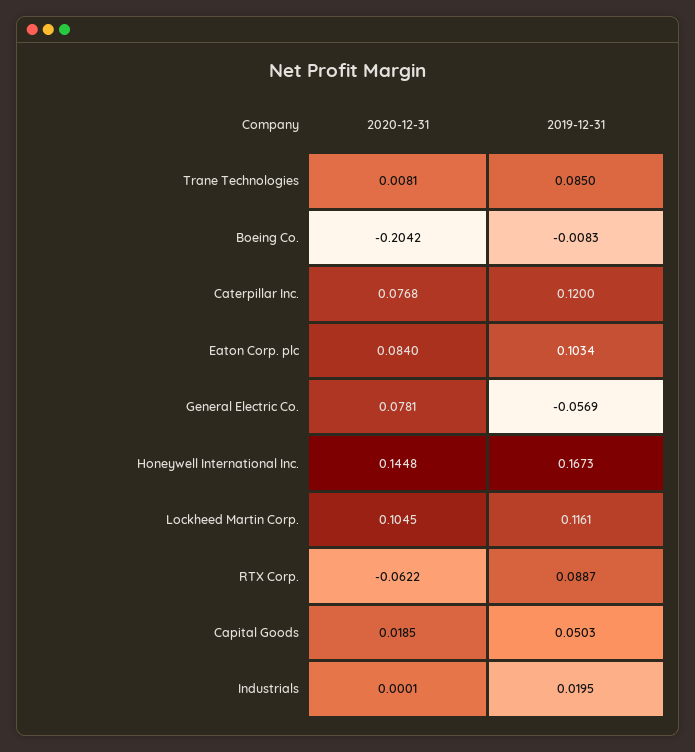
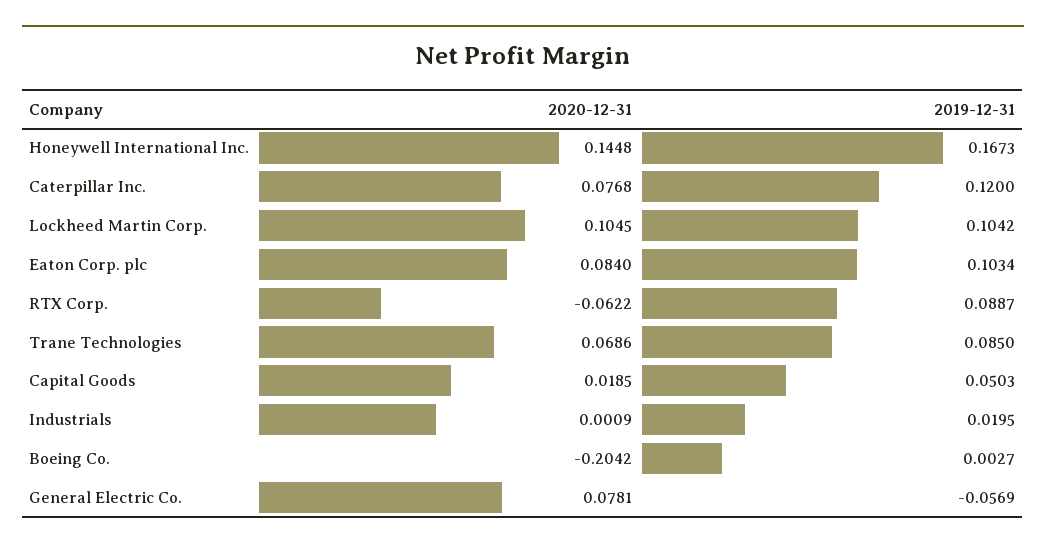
  {
    "2020-12-31": {
-     "Trane Technologies": 0.0081,
+     "Trane Technologies": 0.0686,
      "Boeing Co.": -0.2042,
      "Caterpillar Inc.": 0.0768,
      "Eaton Corp. plc": 0.084,
      "General Electric Co.": 0.0781,
      "Honeywell International Inc.": 0.1448,
      "Lockheed Martin Corp.": 0.1045,
      "RTX Corp.": -0.0622,
      "Capital Goods": 0.0185,
-     "Industrials": 0.0001
+     "Industrials": 0.0009
    },
    "2019-12-31": {
      "Trane Technologies": 0.085,
-     "Boeing Co.": -0.0083,
+     "Boeing Co.": 0.0027,
      "Caterpillar Inc.": 0.12,
      "Eaton Corp. plc": 0.1034,
      "General Electric Co.": -0.0569,
      "Honeywell International Inc.": 0.1673,
-     "Lockheed Martin Corp.": 0.1161,
+     "Lockheed Martin Corp.": 0.1042,
      "RTX Corp.": 0.0887,
      "Capital Goods": 0.0503,
      "Industrials": 0.0195
    }
  }

